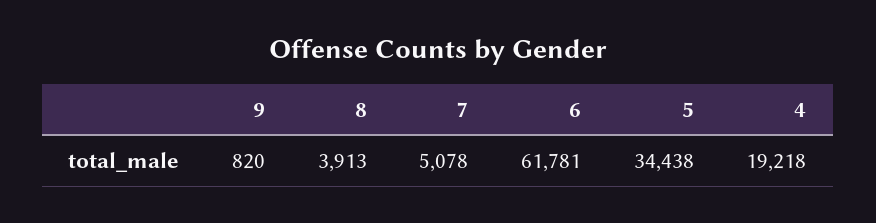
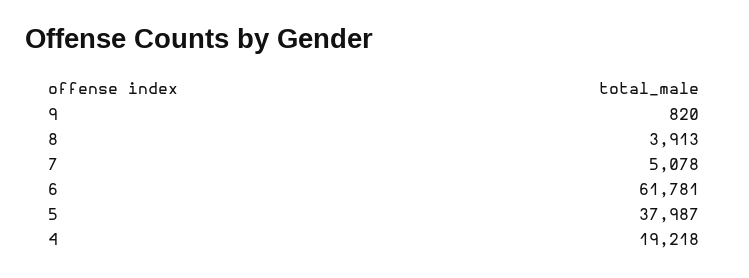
  {
    "9": 820,
    "8": 3913,
    "7": 5078,
    "6": 61781,
-   "5": 34438,
+   "5": 37987,
    "4": 19218
  }

